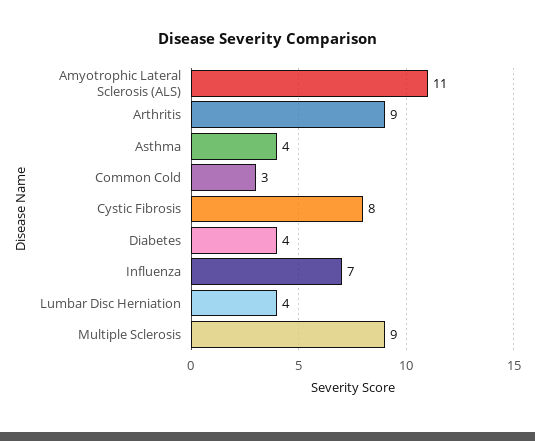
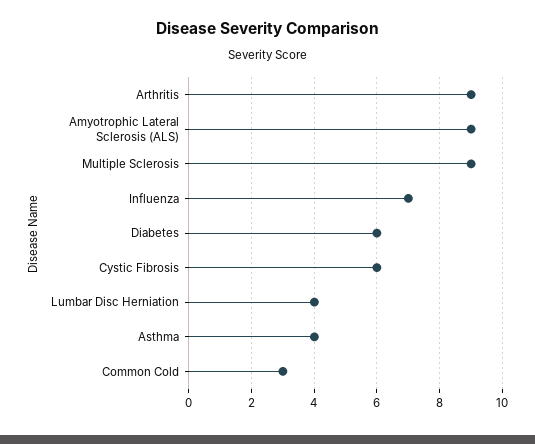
  {
-   "Amyotrophic Lateral Sclerosis (ALS)": 11,
+   "Amyotrophic Lateral Sclerosis (ALS)": 9,
    "Arthritis": 9,
    "Asthma": 4,
    "Common Cold": 3,
-   "Cystic Fibrosis": 8,
+   "Cystic Fibrosis": 6,
-   "Diabetes": 4,
+   "Diabetes": 6,
    "Influenza": 7,
    "Lumbar Disc Herniation": 4,
    "Multiple Sclerosis": 9
  }

